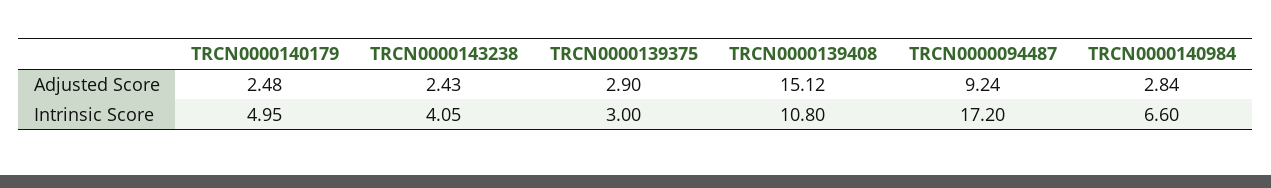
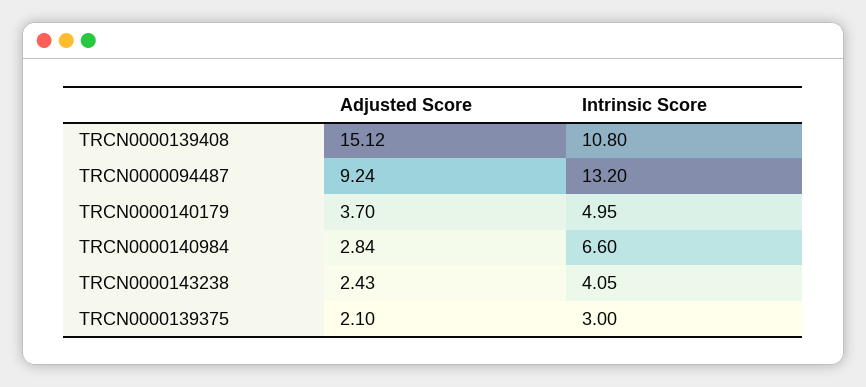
  {
    "TRCN0000140179": {
-     "Adjusted Score": 2.48,
+     "Adjusted Score": 3.7,
      "Intrinsic Score": 4.95
    },
    "TRCN0000143238": {
      "Adjusted Score": 2.43,
      "Intrinsic Score": 4.05
    },
    "TRCN0000139375": {
-     "Adjusted Score": 2.9,
+     "Adjusted Score": 2.1,
      "Intrinsic Score": 3
    },
    "TRCN0000139408": {
      "Adjusted Score": 15.12,
      "Intrinsic Score": 10.8
    },
    "TRCN0000094487": {
      "Adjusted Score": 9.24,
-     "Intrinsic Score": 17.2
+     "Intrinsic Score": 13.2
    },
    "TRCN0000140984": {
      "Adjusted Score": 2.84,
      "Intrinsic Score": 6.6
    }
  }

